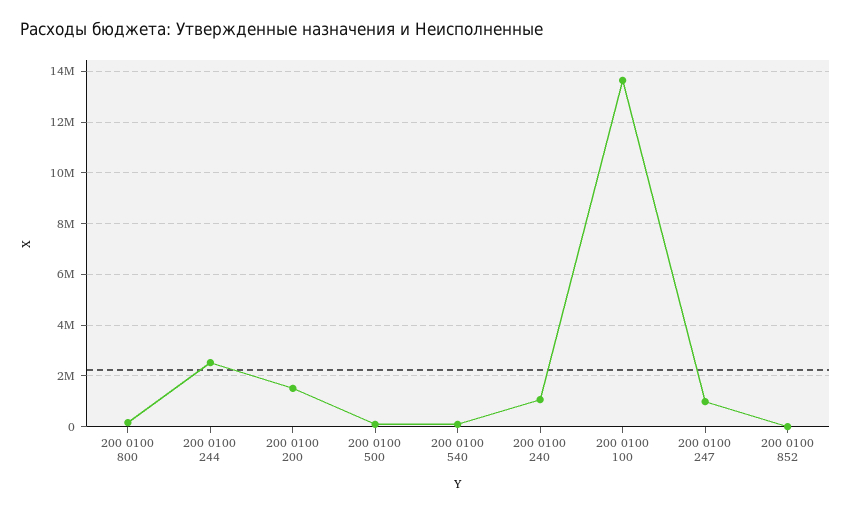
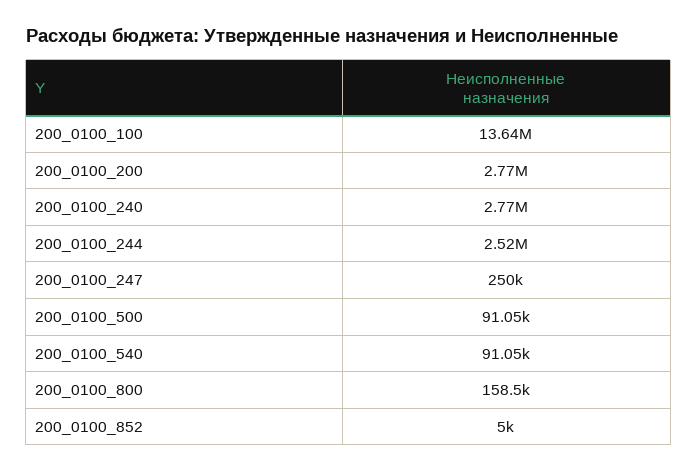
  {
    "200 0100 800": 158500,
    "200 0100 244": 2520000,
-   "200 0100 200": 1500000,
+   "200 0100 200": 2770000,
    "200 0100 500": 91050,
    "200 0100 540": 91050,
-   "200 0100 240": 1000000,
+   "200 0100 240": 2770000,
    "200 0100 100": 13640000,
-   "200 0100 247": 1000000,
+   "200 0100 247": 250000,
    "200 0100 852": 5000
  }

